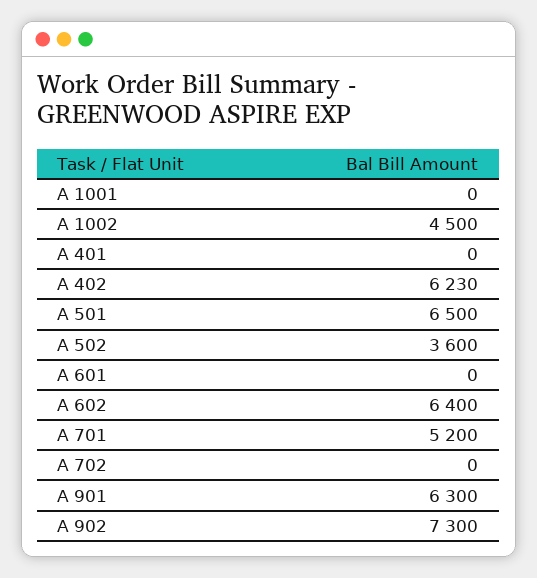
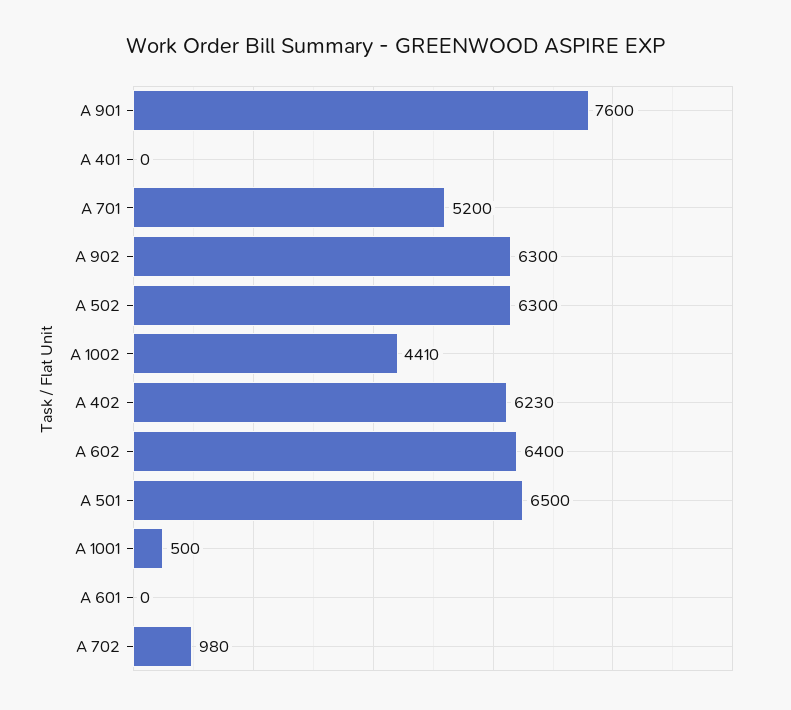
  {
-   "A 1001": 0,
+   "A 1001": 500,
-   "A 1002": 4500,
+   "A 1002": 4410,
    "A 401": 0,
    "A 402": 6230,
    "A 501": 6500,
-   "A 502": 3600,
+   "A 502": 6300,
    "A 601": 0,
    "A 602": 6400,
    "A 701": 5200,
-   "A 702": 0,
+   "A 702": 980,
-   "A 901": 6300,
+   "A 901": 7600,
-   "A 902": 7300
+   "A 902": 6300
  }

